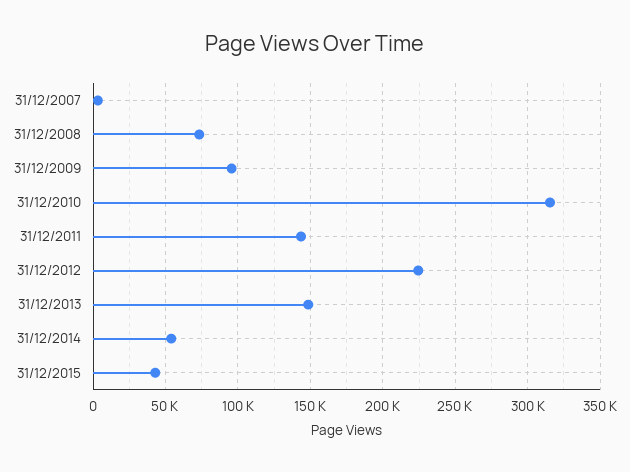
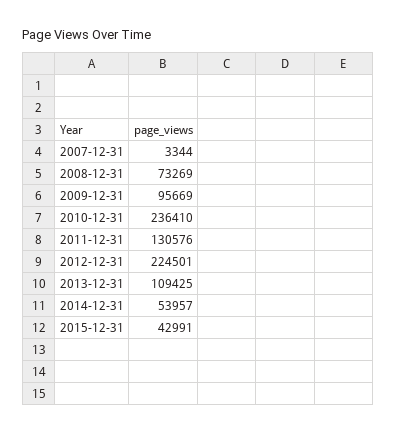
  {
    "31/12/2007": 3344,
    "31/12/2008": 73269,
    "31/12/2009": 95669,
-   "31/12/2010": 315000,
+   "31/12/2010": 236410,
-   "31/12/2011": 145000,
+   "31/12/2011": 130576,
    "31/12/2012": 224501,
-   "31/12/2013": 150000,
+   "31/12/2013": 109425,
    "31/12/2014": 53957,
    "31/12/2015": 42991
  }

